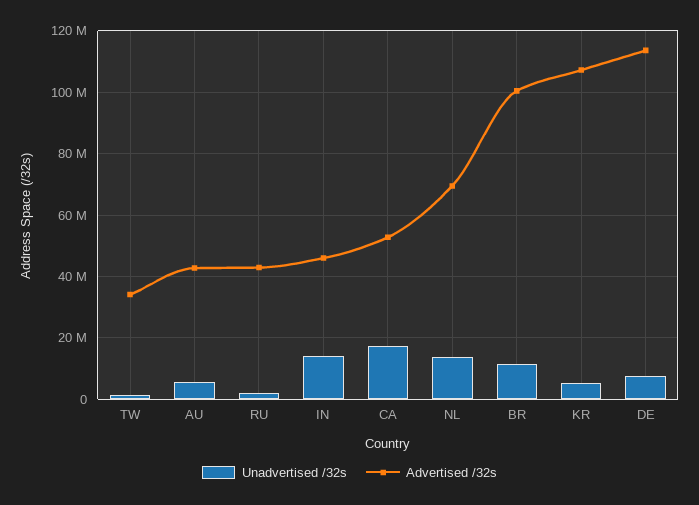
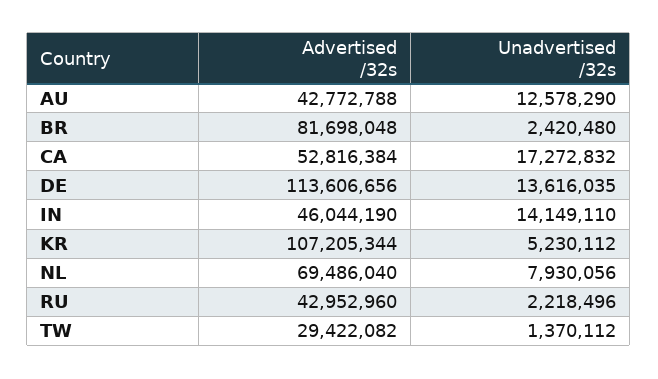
  {
    "Unadvertised /32s": {
      "TW": 1370112,
-     "AU": 6000000,
+     "AU": 12578290,
      "RU": 2218496,
      "IN": 14149110,
      "CA": 17272832,
-     "NL": 14000000,
+     "NL": 7930056,
-     "BR": 12000000,
+     "BR": 2420480,
      "KR": 5230112,
-     "DE": 8000000
+     "DE": 13616035
    },
    "Advertised /32s": {
-     "TW": 34000000,
+     "TW": 29422082,
      "AU": 42772788,
      "RU": 42952960,
      "IN": 46044190,
      "CA": 52816384,
      "NL": 69486040,
-     "BR": 100000000,
+     "BR": 81698048,
      "KR": 107205344,
      "DE": 113606656
    }
  }

